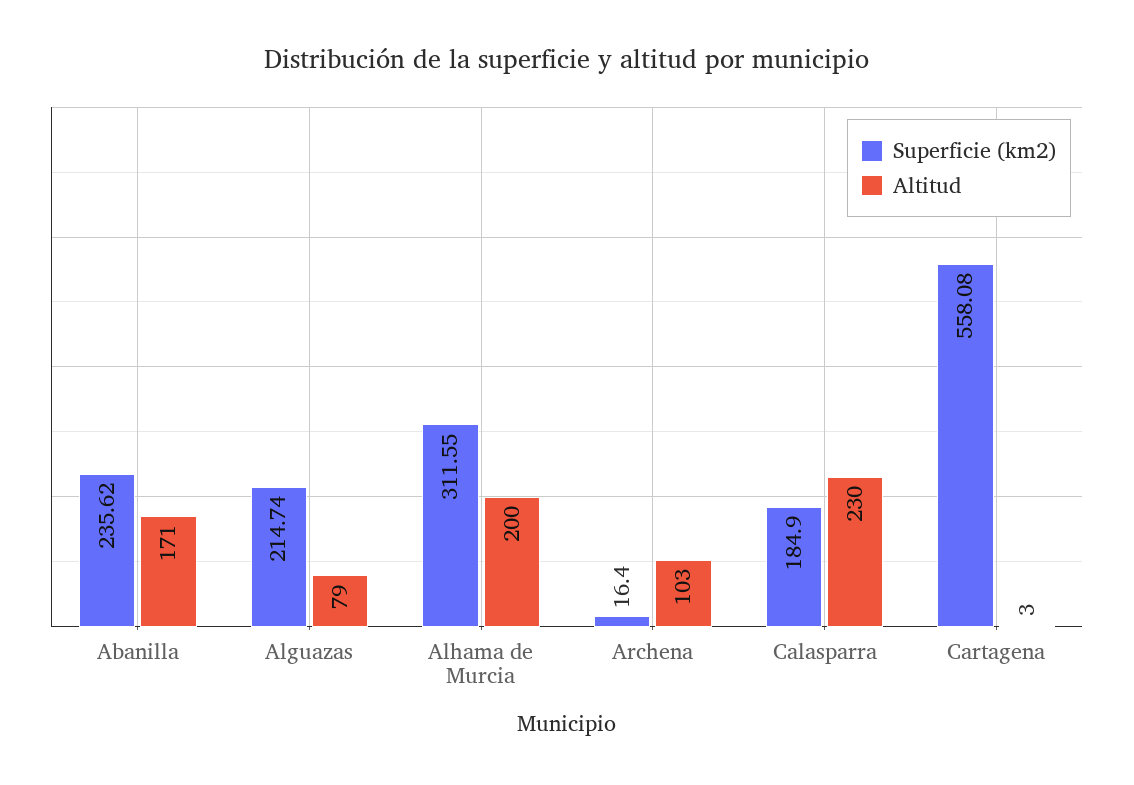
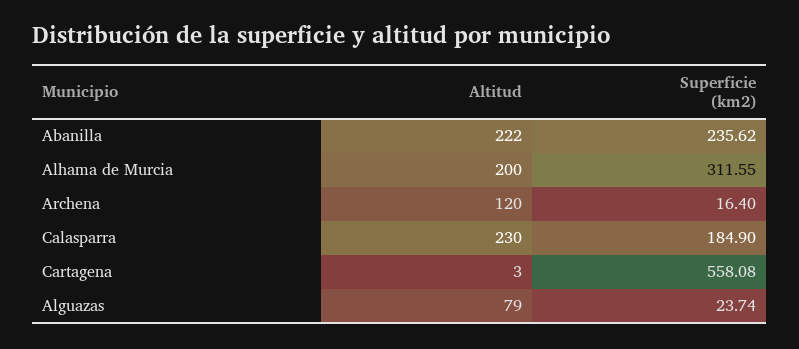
  {
    "Superficie (km2)": {
      "Abanilla": 235.62,
-     "Alguazas": 214.74,
+     "Alguazas": 23.74,
      "Alhama de Murcia": 311.55,
      "Archena": 16.4,
      "Calasparra": 184.9,
      "Cartagena": 558.08
    },
    "Altitud": {
-     "Abanilla": 171,
+     "Abanilla": 222,
      "Alguazas": 79,
      "Alhama de Murcia": 200,
-     "Archena": 103,
+     "Archena": 120,
      "Calasparra": 230,
      "Cartagena": 3
    }
  }

